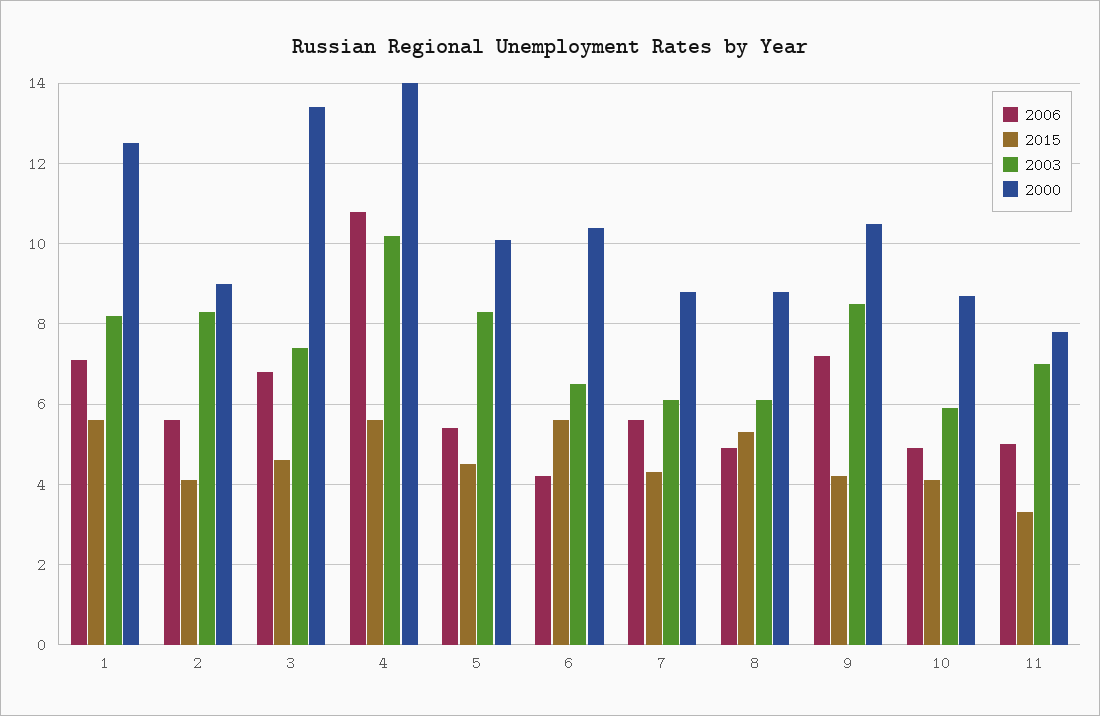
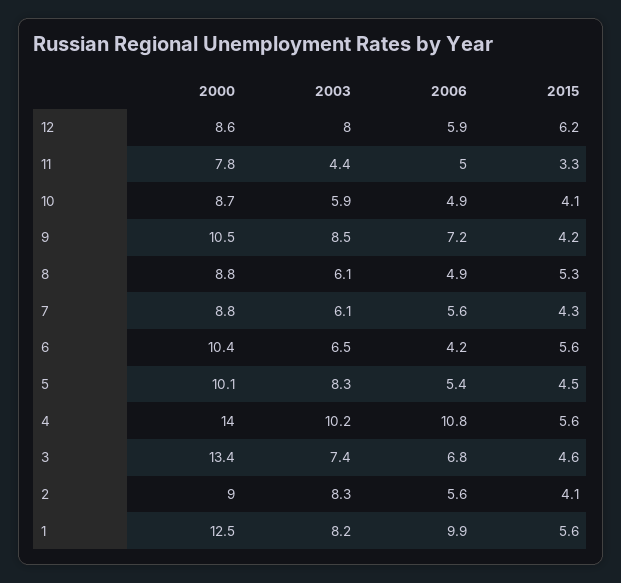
  {
    "2006": {
-     "1": 7,
+     "1": 9.9,
      "2": 5.6,
      "3": 6.8,
      "4": 10.8,
      "5": 5.4,
      "6": 4.2,
      "7": 5.6,
      "8": 4.9,
      "9": 7.2,
      "10": 4.9,
-     "11": 5
+     "11": 5,
+     "12": 5.9
    },
    "2015": {
      "1": 5.6,
      "2": 4.1,
      "3": 4.6,
      "4": 5.6,
      "5": 4.5,
      "6": 5.6,
      "7": 4.3,
      "8": 5.3,
      "9": 4.2,
      "10": 4.1,
-     "11": 3.3
+     "11": 3.3,
+     "12": 6.2
    },
    "2003": {
      "1": 8.2,
      "2": 8.3,
      "3": 7.4,
      "4": 10.2,
      "5": 8.3,
      "6": 6.5,
      "7": 6.1,
      "8": 6.1,
      "9": 8.5,
      "10": 5.9,
-     "11": 7
+     "11": 4.4,
+     "12": 8
    },
    "2000": {
      "1": 12.5,
      "2": 9,
      "3": 13.4,
      "4": 14,
      "5": 10.1,
      "6": 10.4,
      "7": 8.8,
      "8": 8.8,
      "9": 10.5,
      "10": 8.7,
-     "11": 7.8
+     "11": 7.8,
+     "12": 8.6
    }
  }

